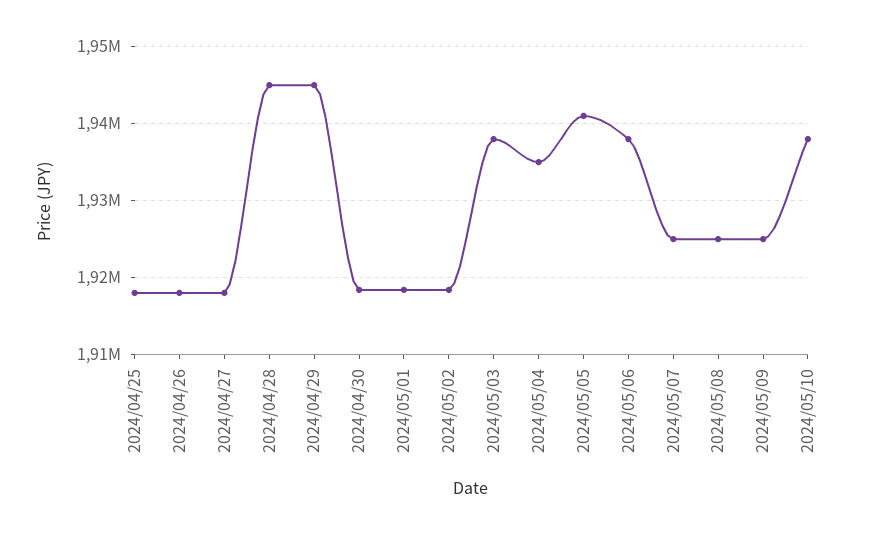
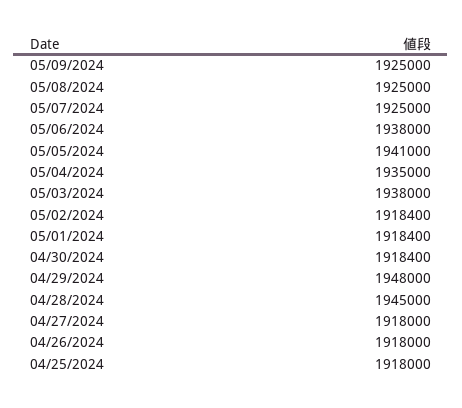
  {
    "2024/04/25": 1918000,
    "2024/04/26": 1918000,
    "2024/04/27": 1918000,
    "2024/04/28": 1945000,
-   "2024/04/29": 1945000,
+   "2024/04/29": 1948000,
    "2024/04/30": 1918400,
    "2024/05/01": 1918400,
    "2024/05/02": 1918400,
    "2024/05/03": 1938000,
    "2024/05/04": 1935000,
    "2024/05/05": 1941000,
    "2024/05/06": 1938000,
    "2024/05/07": 1925000,
    "2024/05/08": 1925000,
-   "2024/05/09": 1925000,
+   "2024/05/09": 1925000
-   "2024/05/10": 1938000
  }

